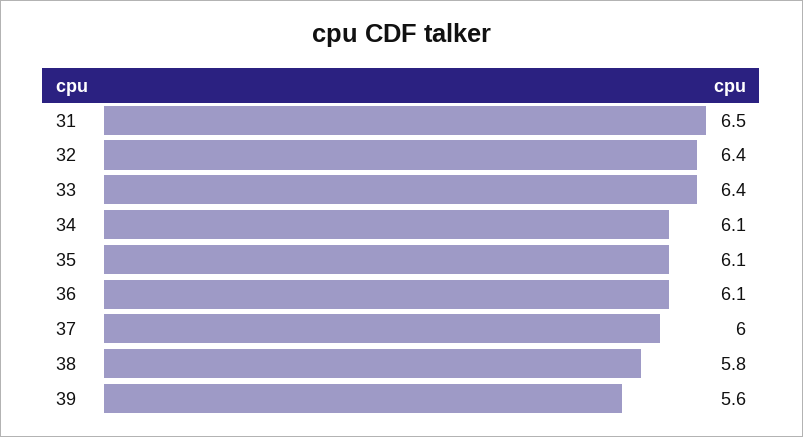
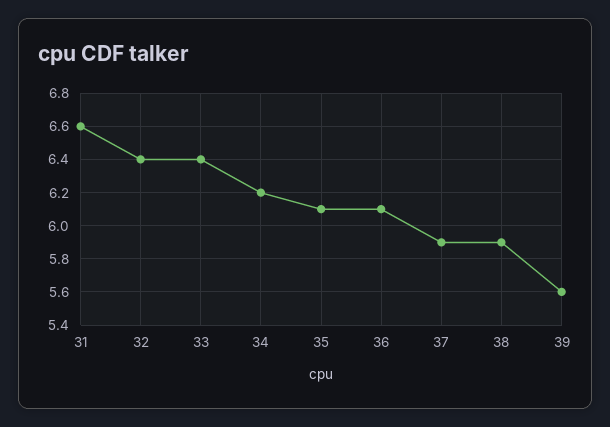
  {
-   "31": 6.5,
+   "31": 6.6,
    "32": 6.4,
    "33": 6.4,
-   "34": 6.1,
+   "34": 6.2,
    "35": 6.1,
    "36": 6.1,
-   "37": 6,
+   "37": 5.9,
-   "38": 5.8,
+   "38": 5.9,
    "39": 5.6
  }

